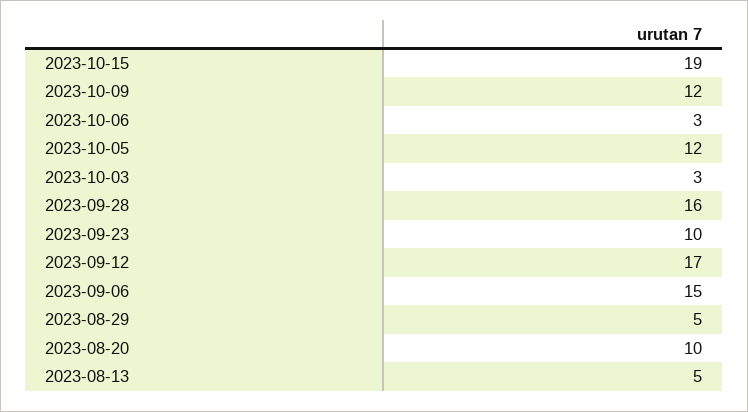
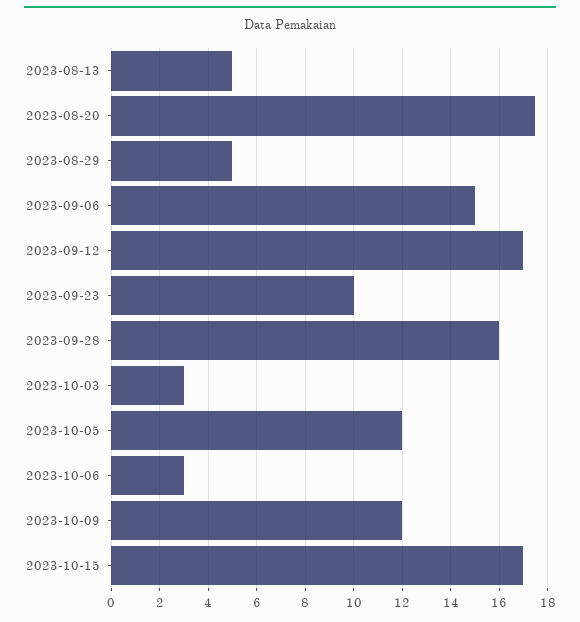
  {
-   "2023-10-15": 19,
+   "2023-10-15": 17,
    "2023-10-09": 12,
    "2023-10-06": 3,
    "2023-10-05": 12,
    "2023-10-03": 3,
    "2023-09-28": 16,
    "2023-09-23": 10,
    "2023-09-12": 17,
    "2023-09-06": 15,
    "2023-08-29": 5,
-   "2023-08-20": 10,
+   "2023-08-20": 17.5,
    "2023-08-13": 5
  }

